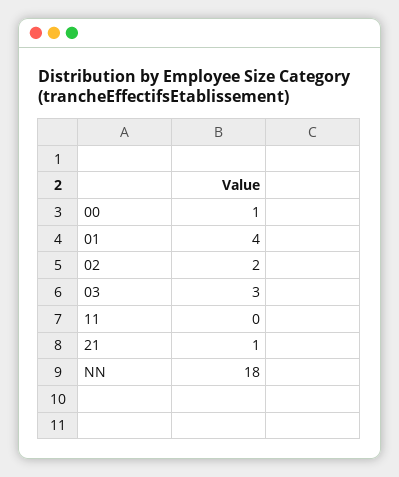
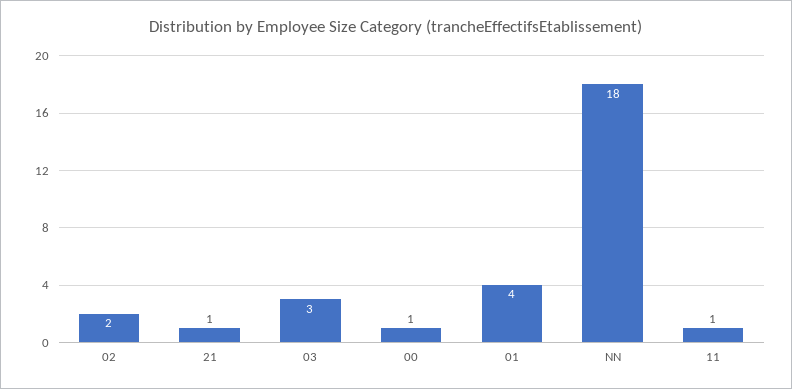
  {
    "00": 1,
    "01": 4,
    "02": 2,
    "03": 3,
-   "11": 0,
+   "11": 1,
    "21": 1,
    "NN": 18
  }

